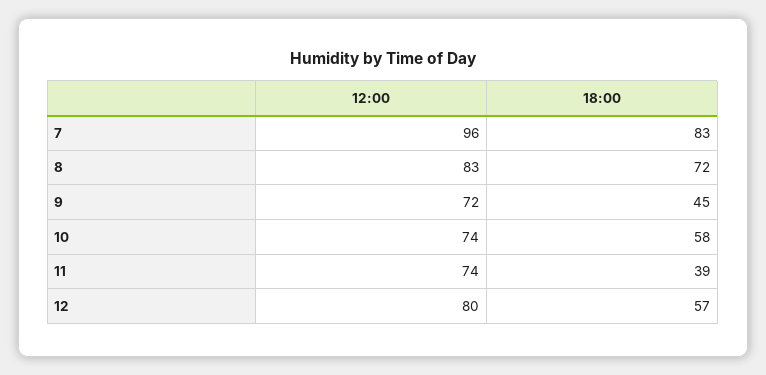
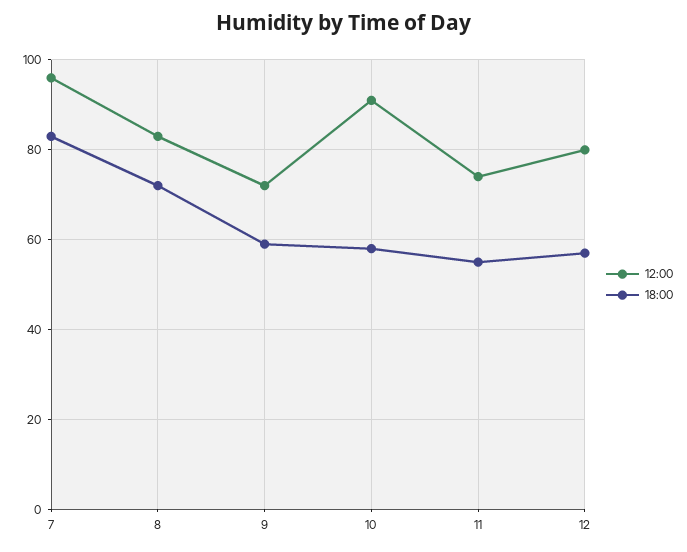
  {
    "12:00": {
      "7": 96,
      "8": 83,
      "9": 72,
-     "10": 74,
+     "10": 90,
      "11": 74,
      "12": 80
    },
    "18:00": {
      "7": 83,
      "8": 72,
-     "9": 45,
+     "9": 60,
      "10": 58,
-     "11": 39,
+     "11": 55,
      "12": 57
    }
  }

